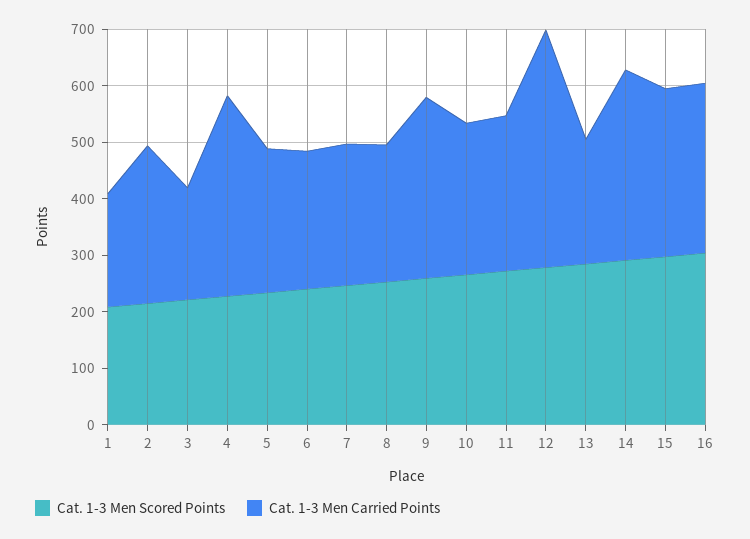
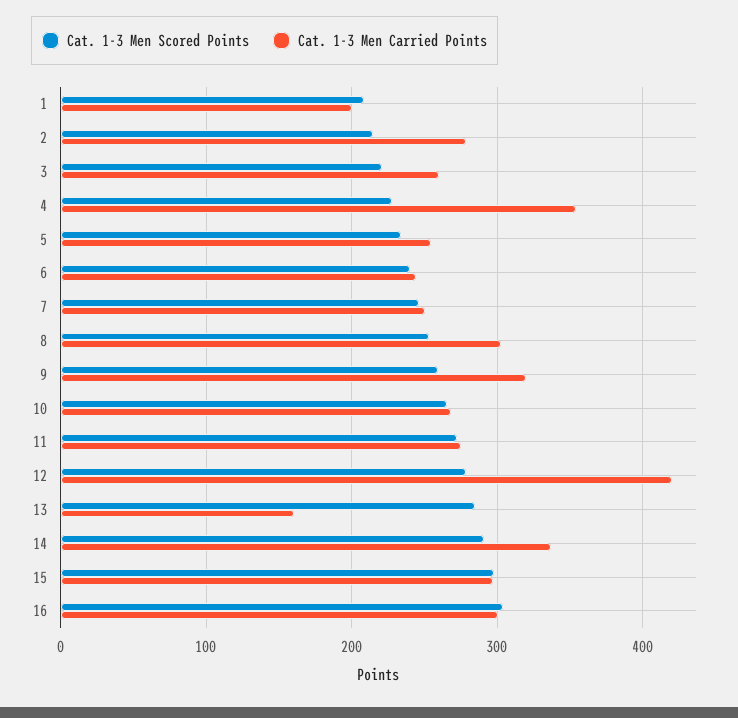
  {
    "Cat. 1-3 Men Scored Points": {
      "1": 210,
      "2": 210,
      "3": 220,
      "4": 230,
      "5": 230,
      "6": 240,
      "7": 250,
      "8": 250,
      "9": 260,
      "10": 270,
      "11": 270,
      "12": 280,
      "13": 280,
      "14": 290,
      "15": 300,
      "16": 300
    },
    "Cat. 1-3 Men Carried Points": {
      "1": 200,
      "2": 280,
-     "3": 200,
+     "3": 260,
      "4": 350,
      "5": 250,
      "6": 240,
      "7": 250,
-     "8": 240,
+     "8": 300,
      "9": 320,
      "10": 270,
      "11": 280,
      "12": 420,
-     "13": 220,
+     "13": 160,
      "14": 340,
      "15": 300,
      "16": 300
    }
  }

